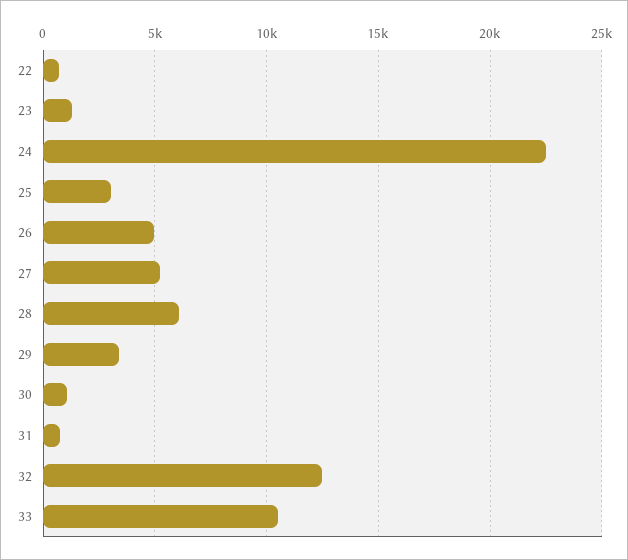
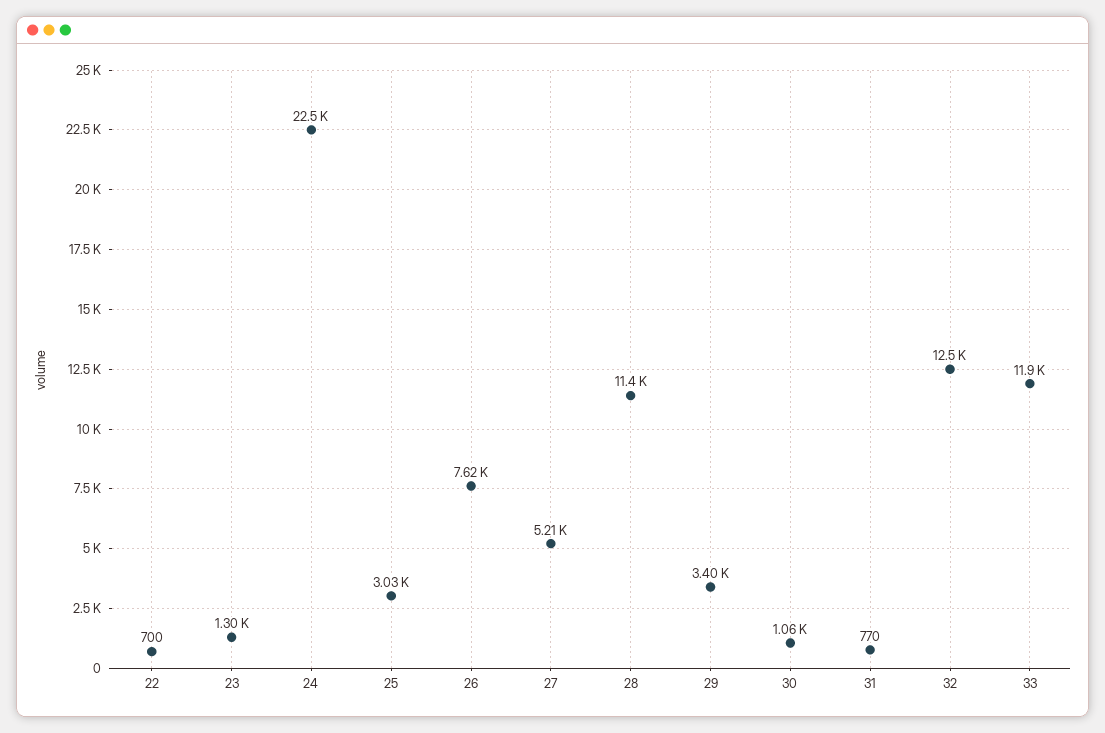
  {
    "22": 700,
    "23": 1300,
    "24": 22500,
    "25": 3030,
-   "26": 5000,
+   "26": 7620,
    "27": 5210,
-   "28": 6000,
+   "28": 11400,
    "29": 3400,
    "30": 1060,
    "31": 770,
    "32": 12500,
-   "33": 10500
+   "33": 11900
  }

